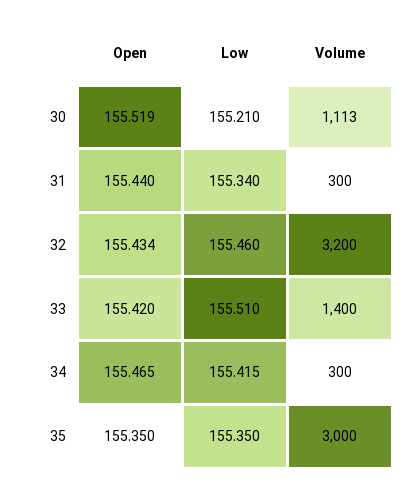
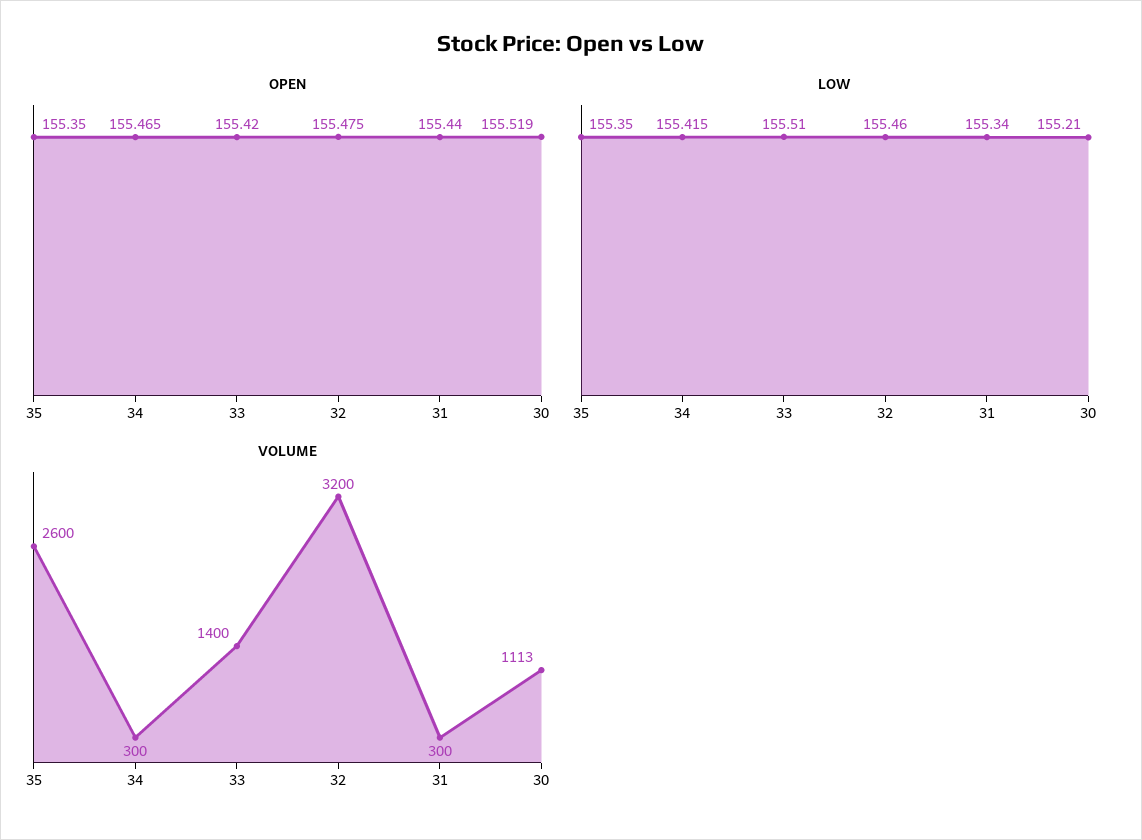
  {
    "Open": {
      "30": 155.519,
      "31": 155.44,
-     "32": 155.434,
+     "32": 155.475,
      "33": 155.42,
      "34": 155.465,
      "35": 155.35
    },
    "Low": {
      "30": 155.21,
      "31": 155.34,
      "32": 155.46,
      "33": 155.51,
      "34": 155.415,
      "35": 155.35
    },
    "Volume": {
      "30": 1113,
      "31": 300,
      "32": 3200,
      "33": 1400,
      "34": 300,
-     "35": 3000
+     "35": 2600
    }
  }

